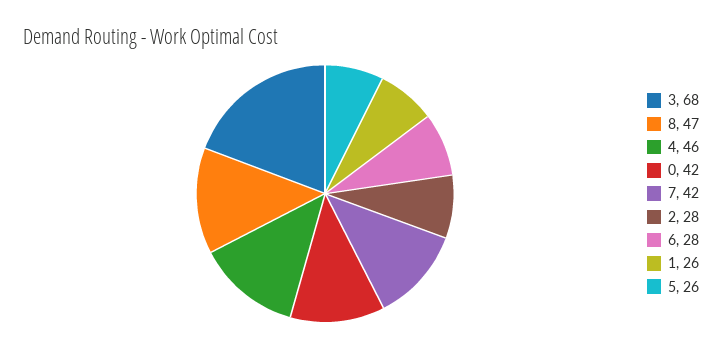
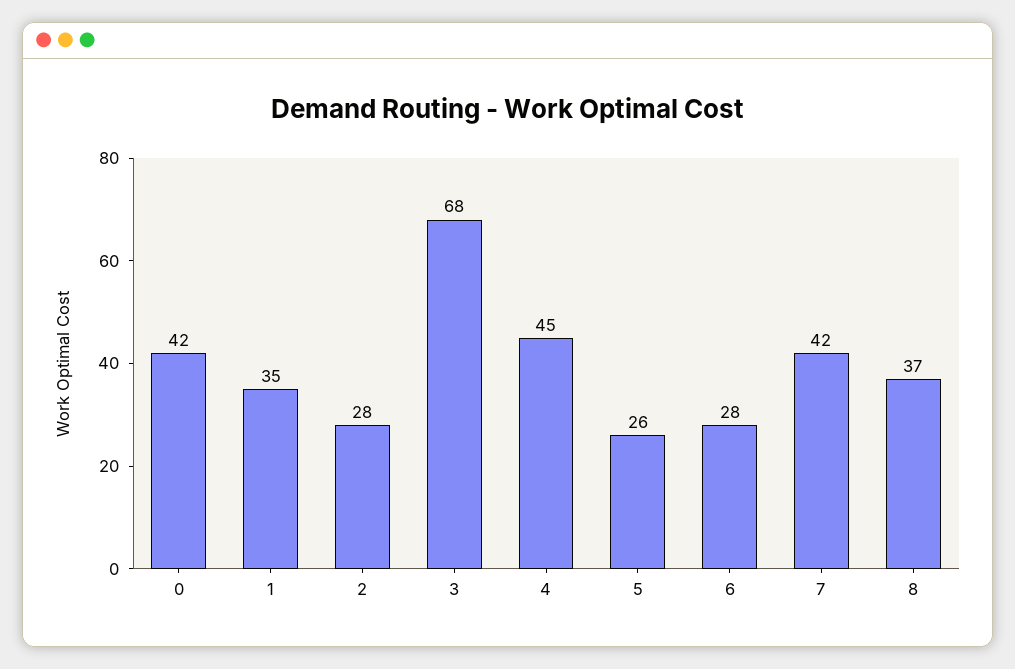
  {
    "3": 68,
-   "8": 47,
+   "8": 37,
-   "4": 46,
+   "4": 45,
    "0": 42,
    "7": 42,
    "2": 28,
    "6": 28,
-   "1": 26,
+   "1": 35,
    "5": 26
  }

